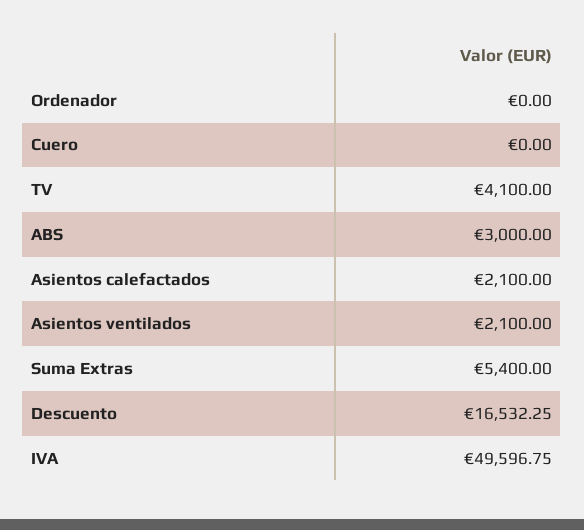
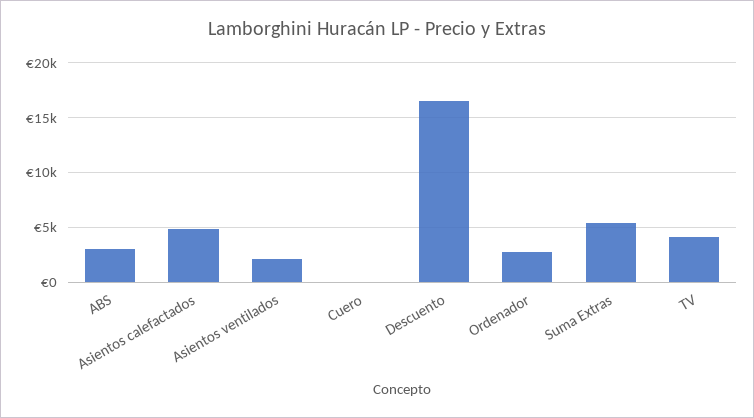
  {
-   "Ordenador": 0,
+   "Ordenador": 3000,
    "Cuero": 0,
    "TV": 4100,
    "ABS": 3000,
-   "Asientos calefactados": 2100,
+   "Asientos calefactados": 5000,
    "Asientos ventilados": 2100,
    "Suma Extras": 5400,
-   "Descuento": 16532.25,
+   "Descuento": 16532.25
-   "IVA": 49596.75
  }

